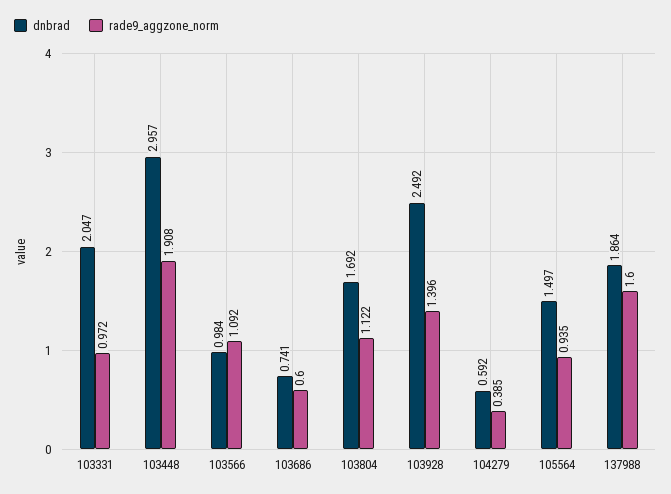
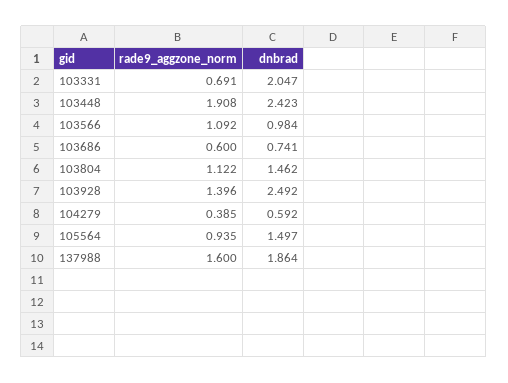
  {
    "dnbrad": {
      "103331": 2.047,
-     "103448": 2.957,
+     "103448": 2.423,
      "103566": 0.984,
      "103686": 0.741,
-     "103804": 1.692,
+     "103804": 1.462,
      "103928": 2.492,
      "104279": 0.592,
      "105564": 1.497,
      "137988": 1.864
    },
    "rade9_aggzone_norm": {
-     "103331": 0.972,
+     "103331": 0.691,
      "103448": 1.908,
      "103566": 1.092,
      "103686": 0.6,
      "103804": 1.122,
      "103928": 1.396,
      "104279": 0.385,
      "105564": 0.935,
      "137988": 1.6
    }
  }

